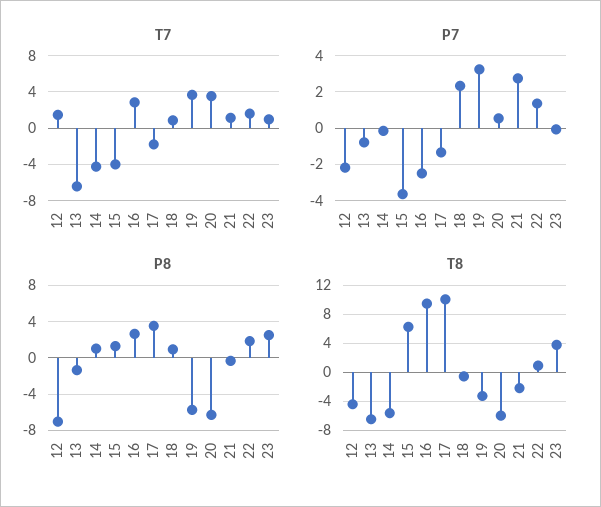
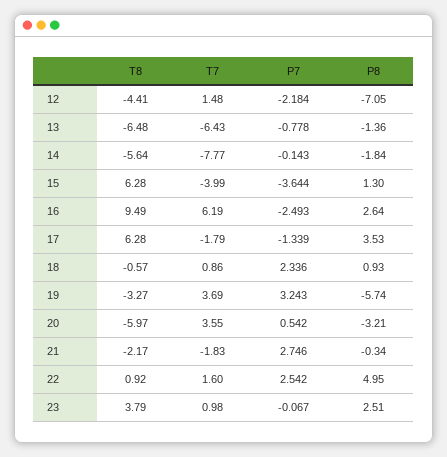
  {
    "T7": {
      "12": 1.48,
      "13": -6.43,
-     "14": -4,
+     "14": -7.77,
      "15": -3.99,
-     "16": 3,
+     "16": 6.19,
      "17": -1.79,
      "18": 0.86,
      "19": 3.69,
      "20": 3.55,
-     "21": 1,
+     "21": -1.83,
      "22": 1.6,
      "23": 0.98
    },
    "P7": {
      "12": -2.184,
      "13": -0.778,
      "14": -0.143,
      "15": -3.644,
      "16": -2.493,
      "17": -1.339,
      "18": 2.336,
      "19": 3.243,
      "20": 0.542,
      "21": 2.746,
-     "22": 1.5,
+     "22": 2.542,
      "23": -0.067
    },
    "P8": {
      "12": -7.05,
      "13": -1.36,
-     "14": 1,
+     "14": -1.84,
      "15": 1.3,
      "16": 2.64,
      "17": 3.53,
      "18": 0.93,
      "19": -5.74,
-     "20": -6,
+     "20": -3.21,
      "21": -0.34,
-     "22": 2,
+     "22": 4.95,
      "23": 2.51
    },
    "T8": {
      "12": -4.41,
      "13": -6.48,
      "14": -5.64,
      "15": 6.28,
      "16": 9.49,
-     "17": 10,
+     "17": 6.28,
      "18": -0.57,
      "19": -3.27,
      "20": -5.97,
      "21": -2.17,
      "22": 0.92,
      "23": 3.79
    }
  }

